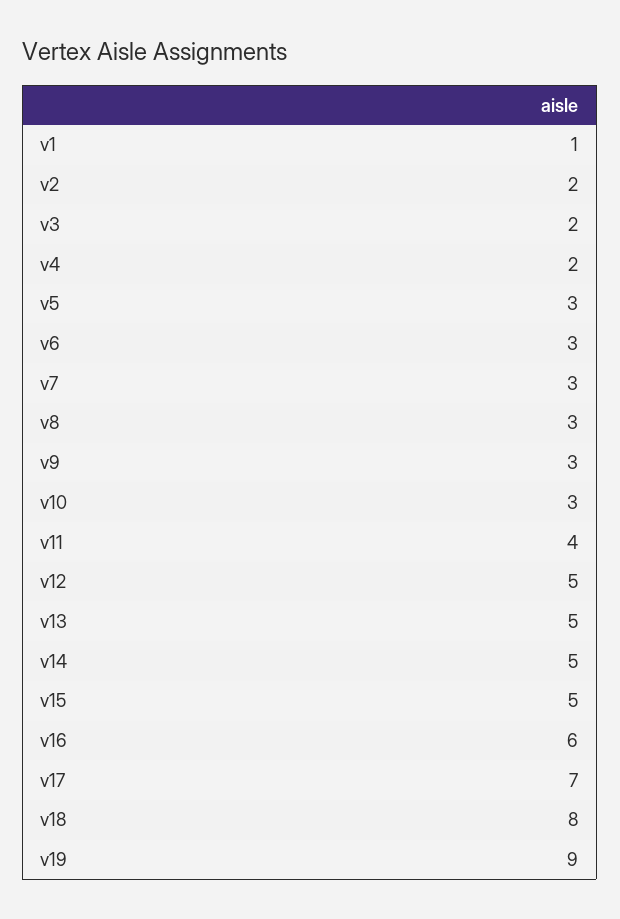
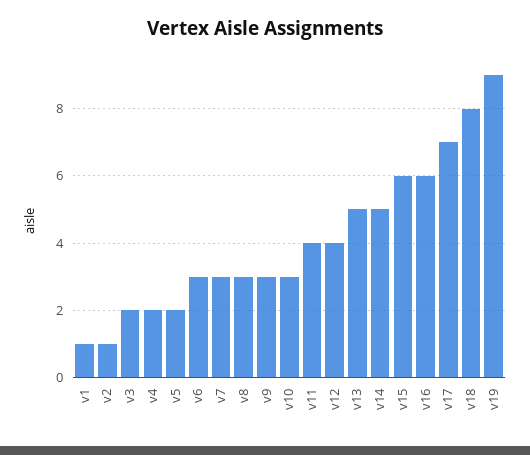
  {
    "v1": 1,
-   "v2": 2,
+   "v2": 1,
    "v3": 2,
    "v4": 2,
-   "v5": 3,
+   "v5": 2,
    "v6": 3,
    "v7": 3,
    "v8": 3,
    "v9": 3,
    "v10": 3,
    "v11": 4,
-   "v12": 5,
+   "v12": 4,
    "v13": 5,
    "v14": 5,
-   "v15": 5,
+   "v15": 6,
    "v16": 6,
    "v17": 7,
    "v18": 8,
    "v19": 9
  }

